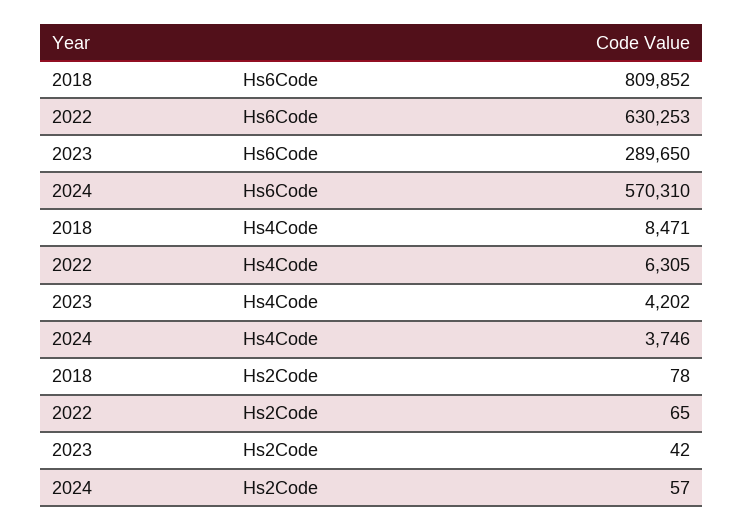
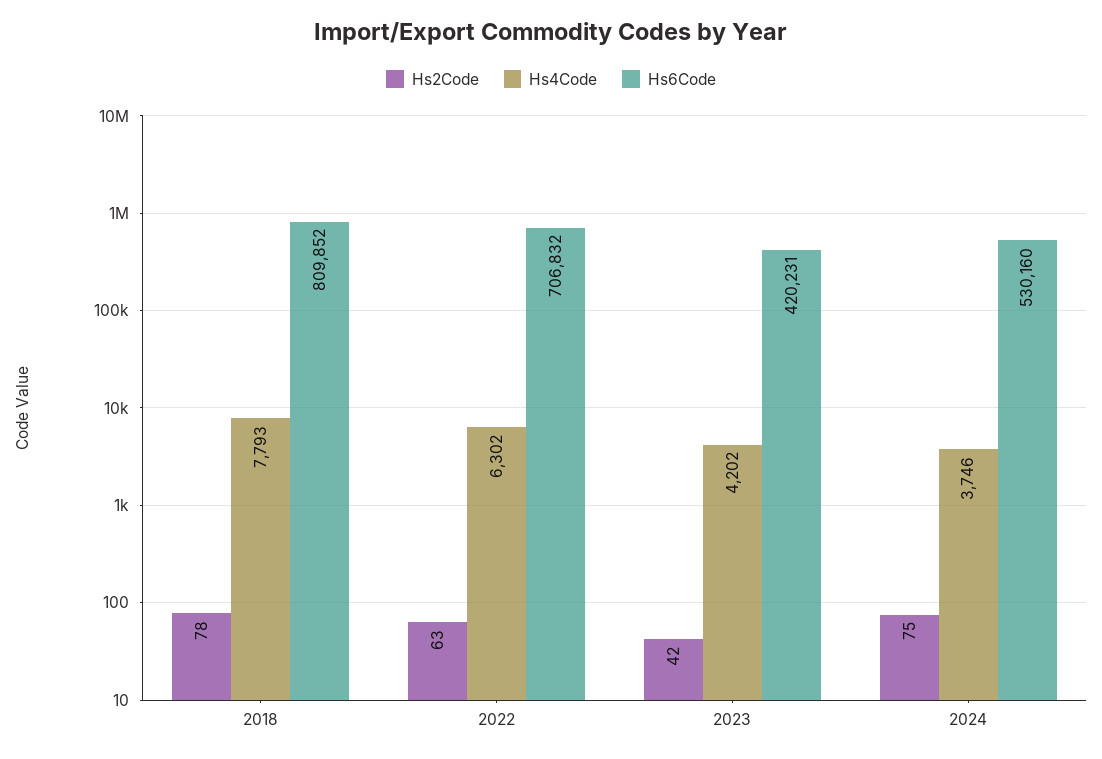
  {
    "Hs6Code": {
      "2018": 809852,
-     "2022": 630253,
+     "2022": 706832,
-     "2023": 289650,
+     "2023": 420231,
-     "2024": 570310
+     "2024": 530160
    },
    "Hs4Code": {
-     "2018": 8471,
+     "2018": 7793,
-     "2022": 6305,
+     "2022": 6302,
      "2023": 4202,
      "2024": 3746
    },
    "Hs2Code": {
      "2018": 78,
-     "2022": 65,
+     "2022": 63,
      "2023": 42,
-     "2024": 57
+     "2024": 75
    }
  }

